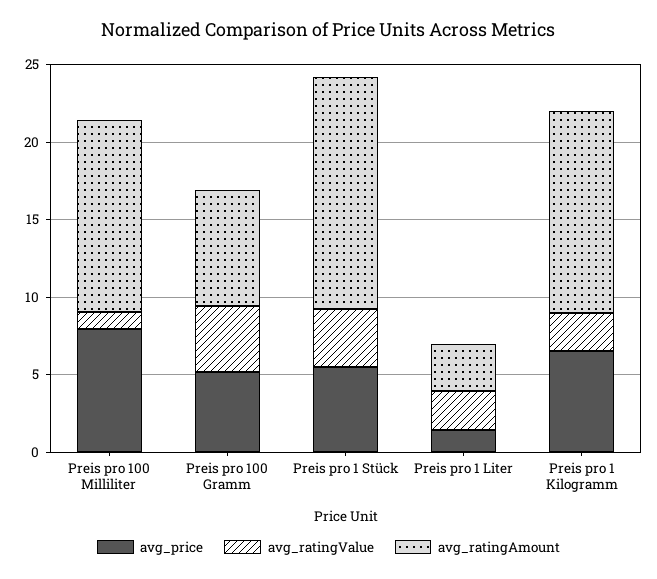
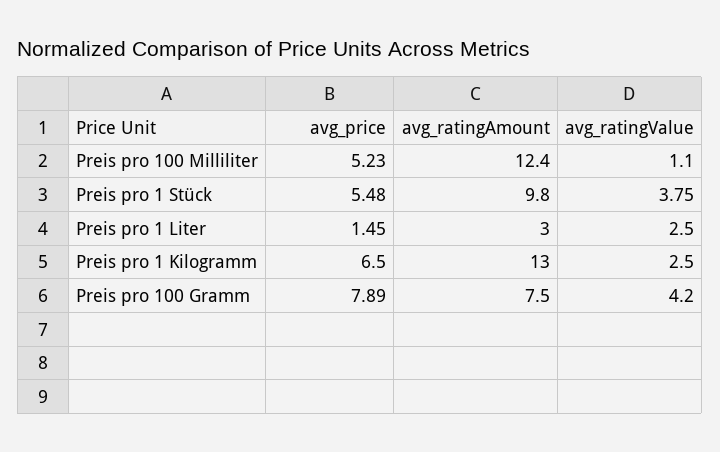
  {
    "avg_price": {
-     "Preis pro 100 Milliliter": 8,
+     "Preis pro 100 Milliliter": 5.23,
-     "Preis pro 100 Gramm": 5,
+     "Preis pro 100 Gramm": 7.89,
      "Preis pro 1 Stück": 5.48,
      "Preis pro 1 Liter": 1.45,
      "Preis pro 1 Kilogramm": 6.5
    },
    "avg_ratingValue": {
      "Preis pro 100 Milliliter": 1.1,
      "Preis pro 100 Gramm": 4.2,
      "Preis pro 1 Stück": 3.75,
      "Preis pro 1 Liter": 2.5,
      "Preis pro 1 Kilogramm": 2.5
    },
    "avg_ratingAmount": {
      "Preis pro 100 Milliliter": 12.4,
      "Preis pro 100 Gramm": 7.5,
-     "Preis pro 1 Stück": 15,
+     "Preis pro 1 Stück": 9.8,
      "Preis pro 1 Liter": 3,
      "Preis pro 1 Kilogramm": 13
    }
  }

